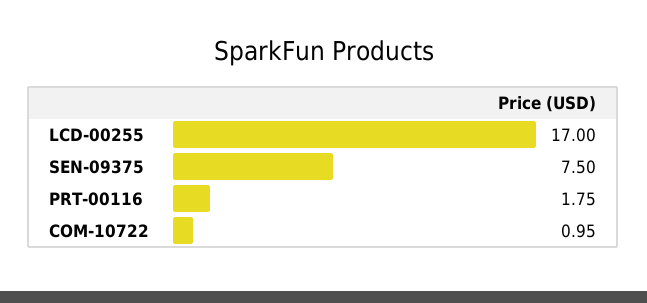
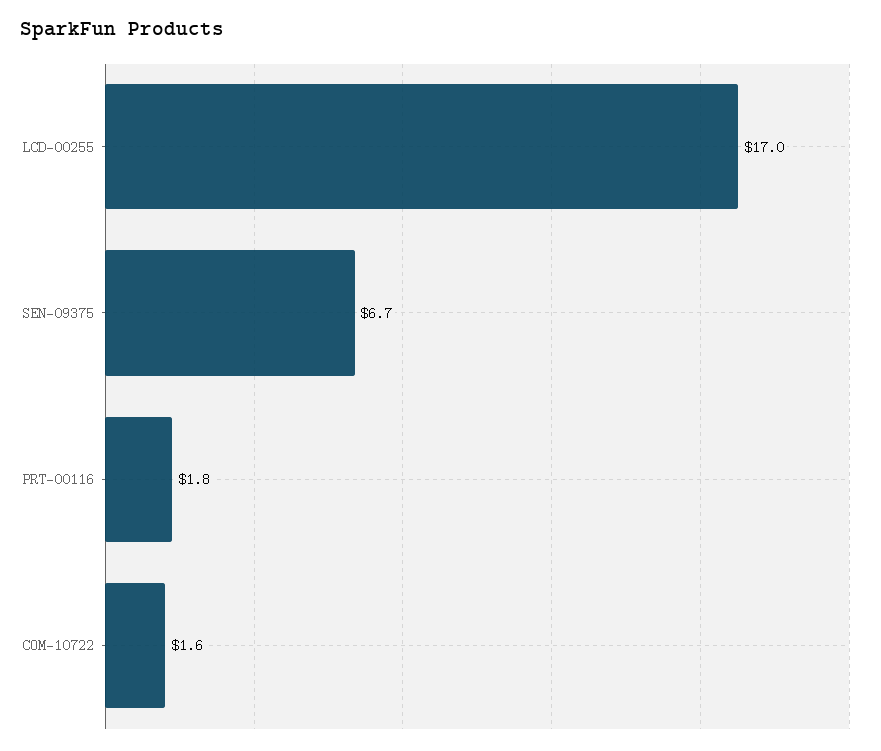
  {
    "LCD-00255": 17,
-   "SEN-09375": 7.5,
+   "SEN-09375": 6.7,
    "PRT-00116": 1.75,
-   "COM-10722": 0.95
+   "COM-10722": 1.6
  }

